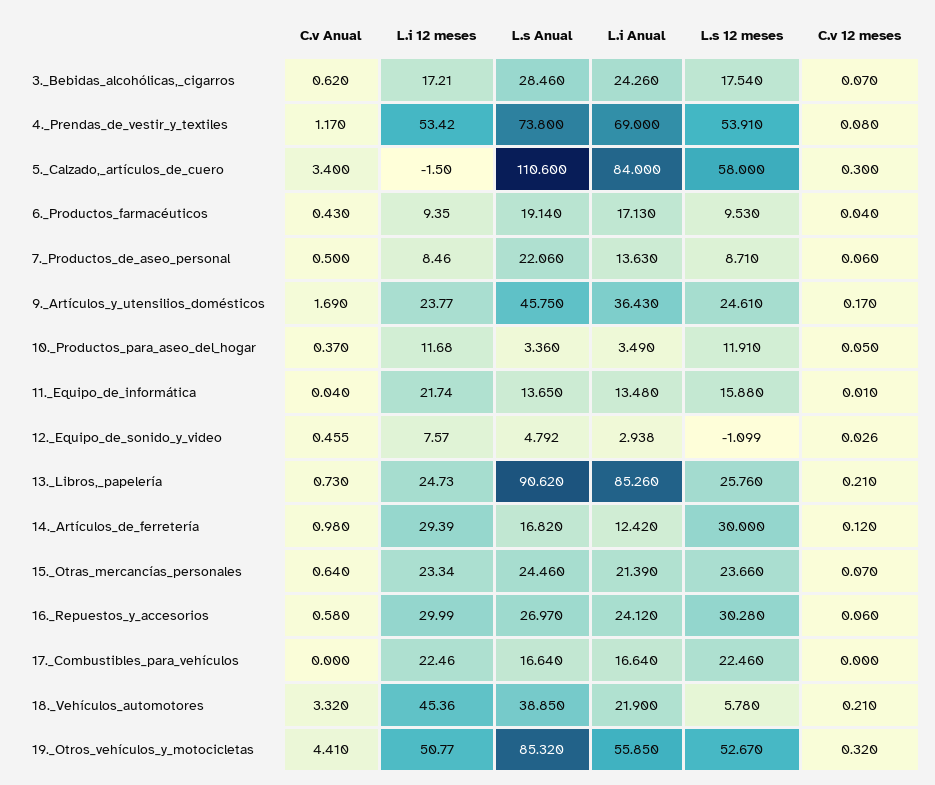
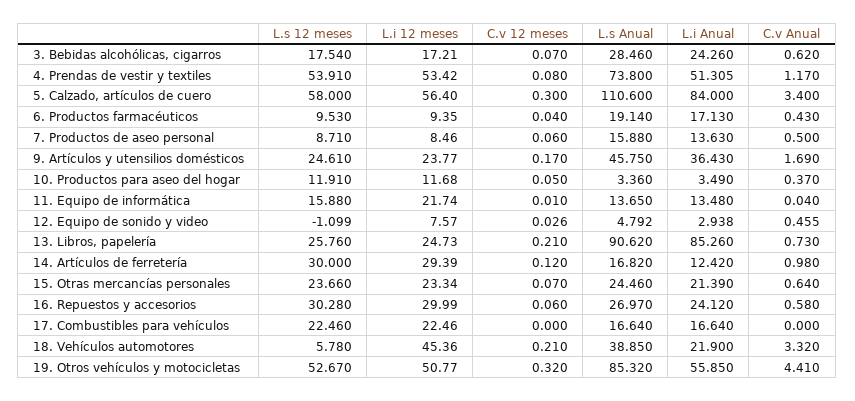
  {
    "C.v Anual": {
      "3._Bebidas_alcohólicas,_cigarros": 0.62,
      "4._Prendas_de_vestir_y_textiles": 1.17,
      "5._Calzado,_artículos_de_cuero": 3.4,
      "6._Productos_farmacéuticos": 0.43,
      "7._Productos_de_aseo_personal": 0.5,
      "9._Artículos_y_utensilios_domésticos": 1.69,
      "10._Productos_para_aseo_del_hogar": 0.37,
      "11._Equipo_de_informática": 0.04,
      "12._Equipo_de_sonido_y_video": 0.455,
      "13._Libros,_papelería": 0.73,
      "14._Artículos_de_ferretería": 0.98,
      "15._Otras_mercancías_personales": 0.64,
      "16._Repuestos_y_accesorios": 0.58,
      "17._Combustibles_para_vehículos": 0,
      "18._Vehículos_automotores": 3.32,
      "19._Otros_vehículos_y_motocicletas": 4.41
    },
    "L.i 12 meses": {
      "3._Bebidas_alcohólicas,_cigarros": 17.21,
      "4._Prendas_de_vestir_y_textiles": 53.42,
-     "5._Calzado,_artículos_de_cuero": -1.5,
+     "5._Calzado,_artículos_de_cuero": 56.4,
      "6._Productos_farmacéuticos": 9.35,
      "7._Productos_de_aseo_personal": 8.46,
      "9._Artículos_y_utensilios_domésticos": 23.77,
      "10._Productos_para_aseo_del_hogar": 11.68,
      "11._Equipo_de_informática": 21.74,
      "12._Equipo_de_sonido_y_video": 7.57,
      "13._Libros,_papelería": 24.73,
      "14._Artículos_de_ferretería": 29.39,
      "15._Otras_mercancías_personales": 23.34,
      "16._Repuestos_y_accesorios": 29.99,
      "17._Combustibles_para_vehículos": 22.46,
      "18._Vehículos_automotores": 45.36,
      "19._Otros_vehículos_y_motocicletas": 50.77
    },
    "L.s Anual": {
      "3._Bebidas_alcohólicas,_cigarros": 28.46,
      "4._Prendas_de_vestir_y_textiles": 73.8,
      "5._Calzado,_artículos_de_cuero": 110.6,
      "6._Productos_farmacéuticos": 19.14,
-     "7._Productos_de_aseo_personal": 22.06,
+     "7._Productos_de_aseo_personal": 15.88,
      "9._Artículos_y_utensilios_domésticos": 45.75,
      "10._Productos_para_aseo_del_hogar": 3.36,
      "11._Equipo_de_informática": 13.65,
      "12._Equipo_de_sonido_y_video": 4.792,
      "13._Libros,_papelería": 90.62,
      "14._Artículos_de_ferretería": 16.82,
      "15._Otras_mercancías_personales": 24.46,
      "16._Repuestos_y_accesorios": 26.97,
      "17._Combustibles_para_vehículos": 16.64,
      "18._Vehículos_automotores": 38.85,
      "19._Otros_vehículos_y_motocicletas": 85.32
    },
    "L.i Anual": {
      "3._Bebidas_alcohólicas,_cigarros": 24.26,
-     "4._Prendas_de_vestir_y_textiles": 69,
+     "4._Prendas_de_vestir_y_textiles": 51.305,
      "5._Calzado,_artículos_de_cuero": 84,
      "6._Productos_farmacéuticos": 17.13,
      "7._Productos_de_aseo_personal": 13.63,
      "9._Artículos_y_utensilios_domésticos": 36.43,
      "10._Productos_para_aseo_del_hogar": 3.49,
      "11._Equipo_de_informática": 13.48,
      "12._Equipo_de_sonido_y_video": 2.938,
      "13._Libros,_papelería": 85.26,
      "14._Artículos_de_ferretería": 12.42,
      "15._Otras_mercancías_personales": 21.39,
      "16._Repuestos_y_accesorios": 24.12,
      "17._Combustibles_para_vehículos": 16.64,
      "18._Vehículos_automotores": 21.9,
      "19._Otros_vehículos_y_motocicletas": 55.85
    },
    "L.s 12 meses": {
      "3._Bebidas_alcohólicas,_cigarros": 17.54,
      "4._Prendas_de_vestir_y_textiles": 53.91,
      "5._Calzado,_artículos_de_cuero": 58,
      "6._Productos_farmacéuticos": 9.53,
      "7._Productos_de_aseo_personal": 8.71,
      "9._Artículos_y_utensilios_domésticos": 24.61,
      "10._Productos_para_aseo_del_hogar": 11.91,
      "11._Equipo_de_informática": 15.88,
      "12._Equipo_de_sonido_y_video": -1.099,
      "13._Libros,_papelería": 25.76,
      "14._Artículos_de_ferretería": 30,
      "15._Otras_mercancías_personales": 23.66,
      "16._Repuestos_y_accesorios": 30.28,
      "17._Combustibles_para_vehículos": 22.46,
      "18._Vehículos_automotores": 5.78,
      "19._Otros_vehículos_y_motocicletas": 52.67
    },
    "C.v 12 meses": {
      "3._Bebidas_alcohólicas,_cigarros": 0.07,
      "4._Prendas_de_vestir_y_textiles": 0.08,
      "5._Calzado,_artículos_de_cuero": 0.3,
      "6._Productos_farmacéuticos": 0.04,
      "7._Productos_de_aseo_personal": 0.06,
      "9._Artículos_y_utensilios_domésticos": 0.17,
      "10._Productos_para_aseo_del_hogar": 0.05,
      "11._Equipo_de_informática": 0.01,
      "12._Equipo_de_sonido_y_video": 0.026,
      "13._Libros,_papelería": 0.21,
      "14._Artículos_de_ferretería": 0.12,
      "15._Otras_mercancías_personales": 0.07,
      "16._Repuestos_y_accesorios": 0.06,
      "17._Combustibles_para_vehículos": 0,
      "18._Vehículos_automotores": 0.21,
      "19._Otros_vehículos_y_motocicletas": 0.32
    }
  }

